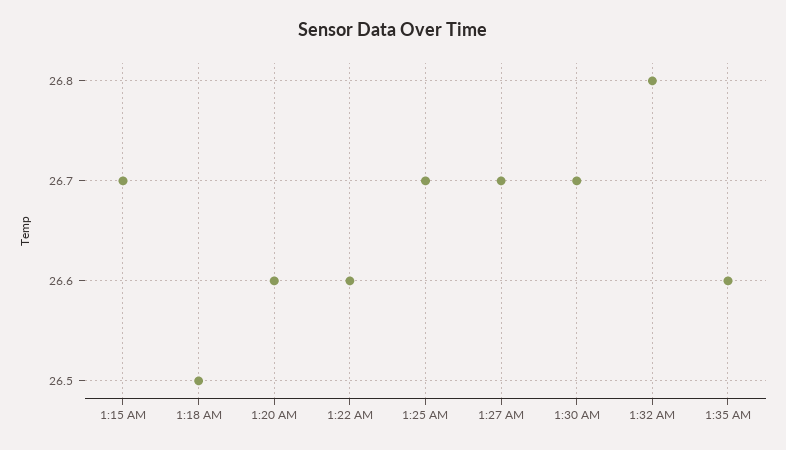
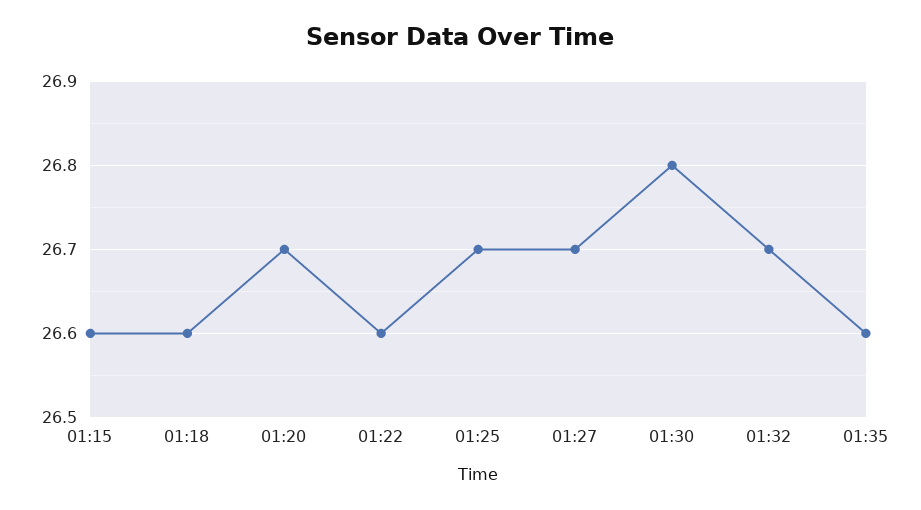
  {
-   "1:15 AM": 26.7,
+   "1:15 AM": 26.6,
-   "1:18 AM": 26.5,
+   "1:18 AM": 26.6,
-   "1:20 AM": 26.6,
+   "1:20 AM": 26.7,
    "1:22 AM": 26.6,
    "1:25 AM": 26.7,
    "1:27 AM": 26.7,
-   "1:30 AM": 26.7,
+   "1:30 AM": 26.8,
-   "1:32 AM": 26.8,
+   "1:32 AM": 26.7,
    "1:35 AM": 26.6
  }

